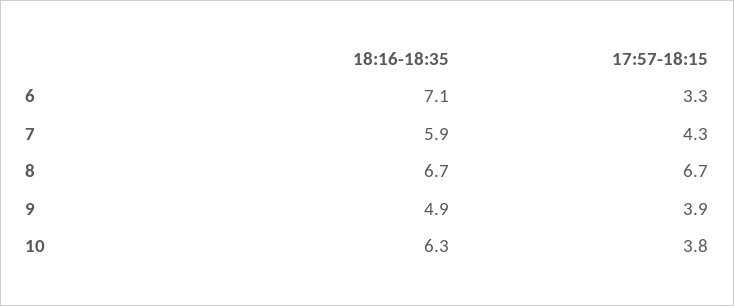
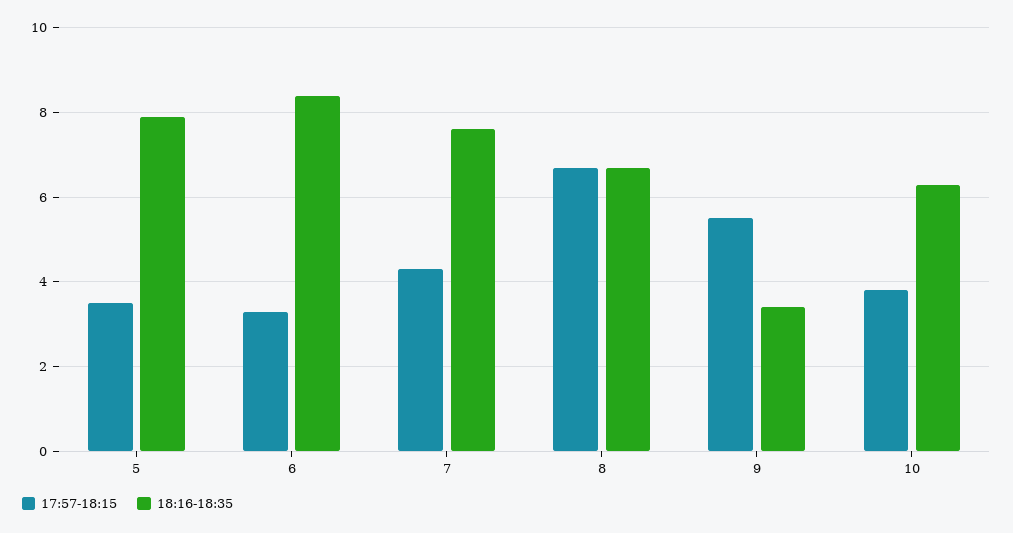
  {
    "18:16-18:35": {
-     "6": 7.1,
+     "6": 8.5,
-     "7": 5.9,
+     "7": 7.5,
      "8": 6.7,
-     "9": 4.9,
+     "9": 3.5,
-     "10": 6.3
+     "10": 6.3,
+     "5": 8
    },
    "17:57-18:15": {
      "6": 3.3,
      "7": 4.3,
      "8": 6.7,
-     "9": 3.9,
+     "9": 5.5,
-     "10": 3.8
+     "10": 3.8,
+     "5": 3.5
    }
  }

